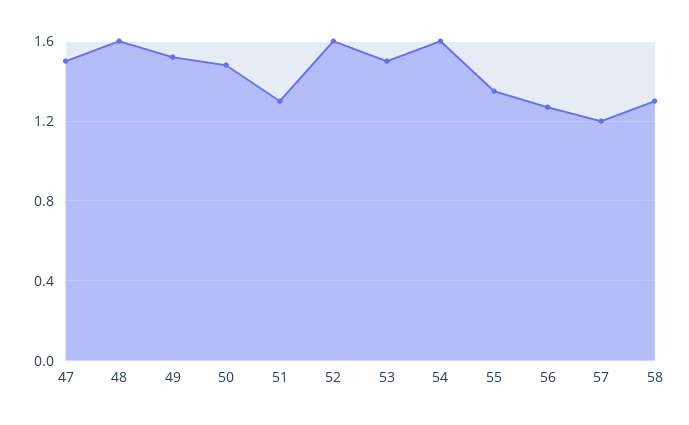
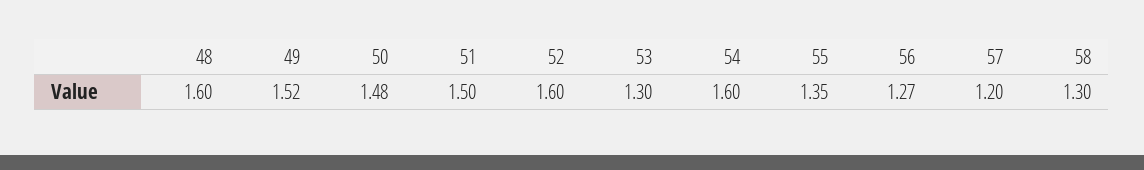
  {
-   "47": 1.5,
    "48": 1.6,
    "49": 1.52,
    "50": 1.48,
-   "51": 1.3,
+   "51": 1.5,
    "52": 1.6,
-   "53": 1.5,
+   "53": 1.3,
    "54": 1.6,
    "55": 1.35,
    "56": 1.27,
    "57": 1.2,
    "58": 1.3
  }

